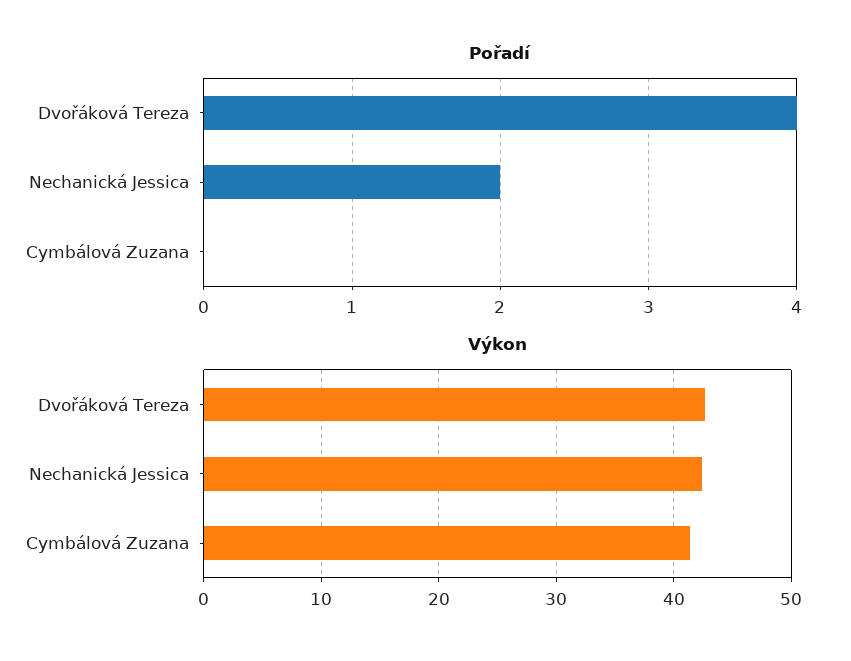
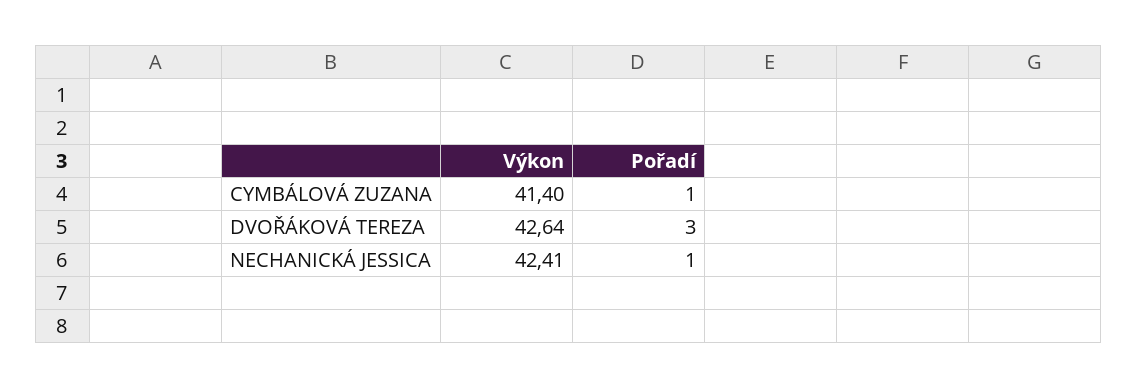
  {
    "Pořadí": {
-     "Dvořáková Tereza": 4,
+     "Dvořáková Tereza": 3,
-     "Nechanická Jessica": 2,
+     "Nechanická Jessica": 1,
-     "Cymbálová Zuzana": 0
+     "Cymbálová Zuzana": 1
    },
    "Výkon": {
      "Dvořáková Tereza": 42.64,
      "Nechanická Jessica": 42.41,
      "Cymbálová Zuzana": 41.4
    }
  }

